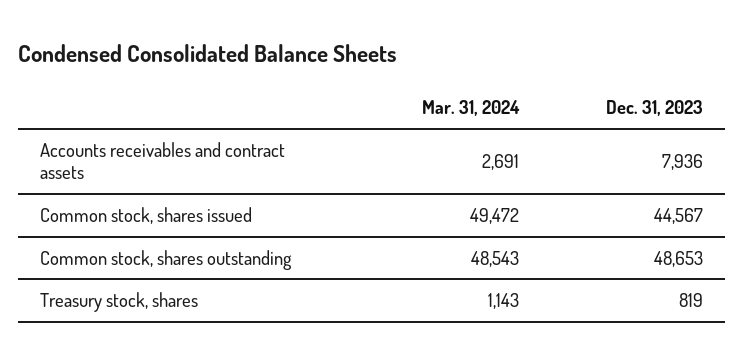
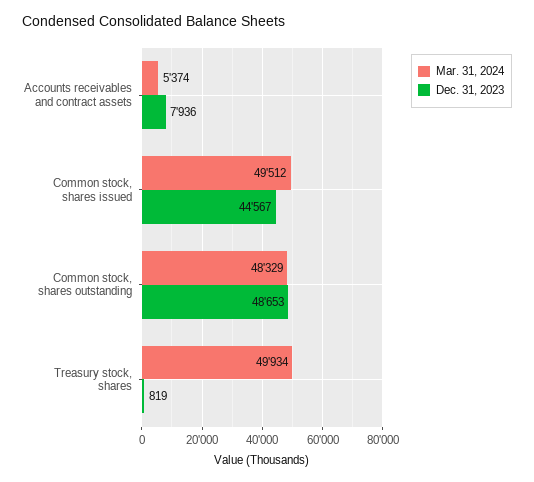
  {
    "Mar. 31, 2024": {
-     "Accounts receivables and contract assets": 2691,
+     "Accounts receivables and contract assets": 5374,
-     "Common stock, shares issued": 49472,
+     "Common stock, shares issued": 49512,
-     "Common stock, shares outstanding": 48543,
+     "Common stock, shares outstanding": 48329,
-     "Treasury stock, shares": 1143
+     "Treasury stock, shares": 49934
    },
    "Dec. 31, 2023": {
      "Accounts receivables and contract assets": 7936,
      "Common stock, shares issued": 44567,
      "Common stock, shares outstanding": 48653,
      "Treasury stock, shares": 819
    }
  }

